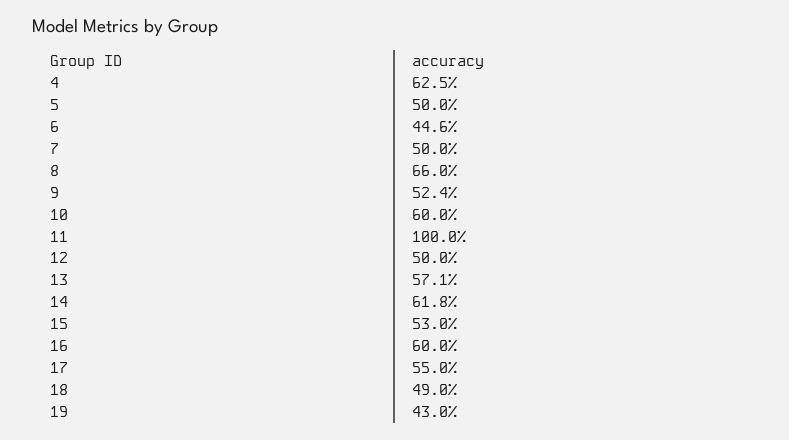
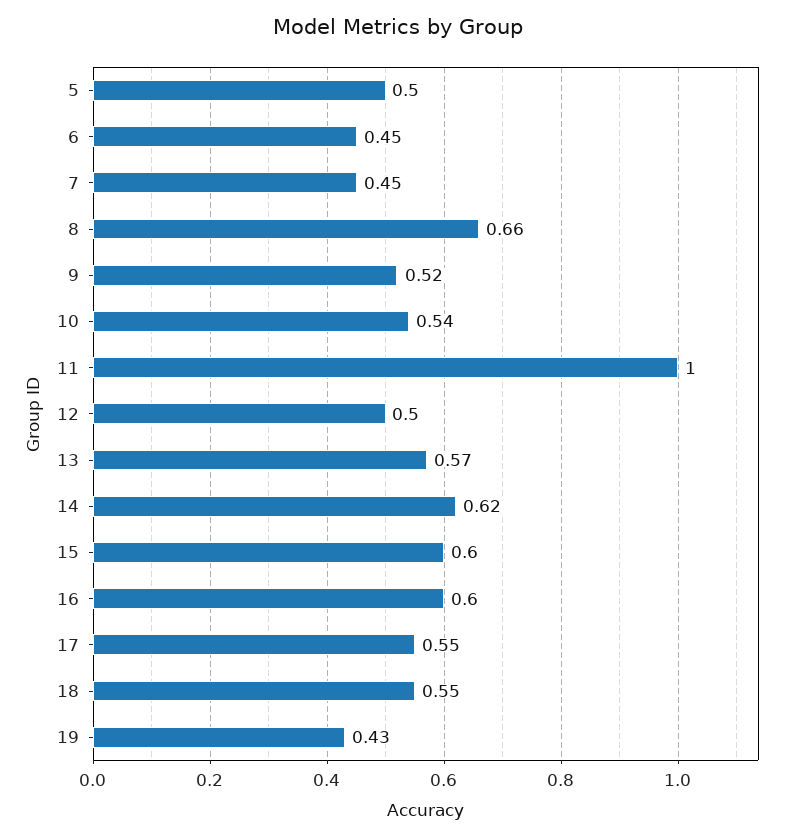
  {
-   "4": 0.625,
    "5": 0.5,
    "6": 0.446,
-   "7": 0.5,
+   "7": 0.45,
    "8": 0.66,
    "9": 0.524,
-   "10": 0.6,
+   "10": 0.54,
    "11": 1,
    "12": 0.5,
    "13": 0.571,
    "14": 0.618,
-   "15": 0.53,
+   "15": 0.6,
    "16": 0.6,
    "17": 0.55,
-   "18": 0.49,
+   "18": 0.55,
    "19": 0.43
  }

